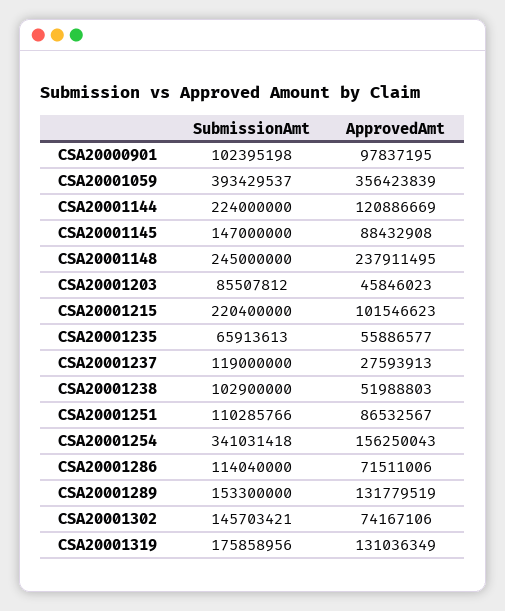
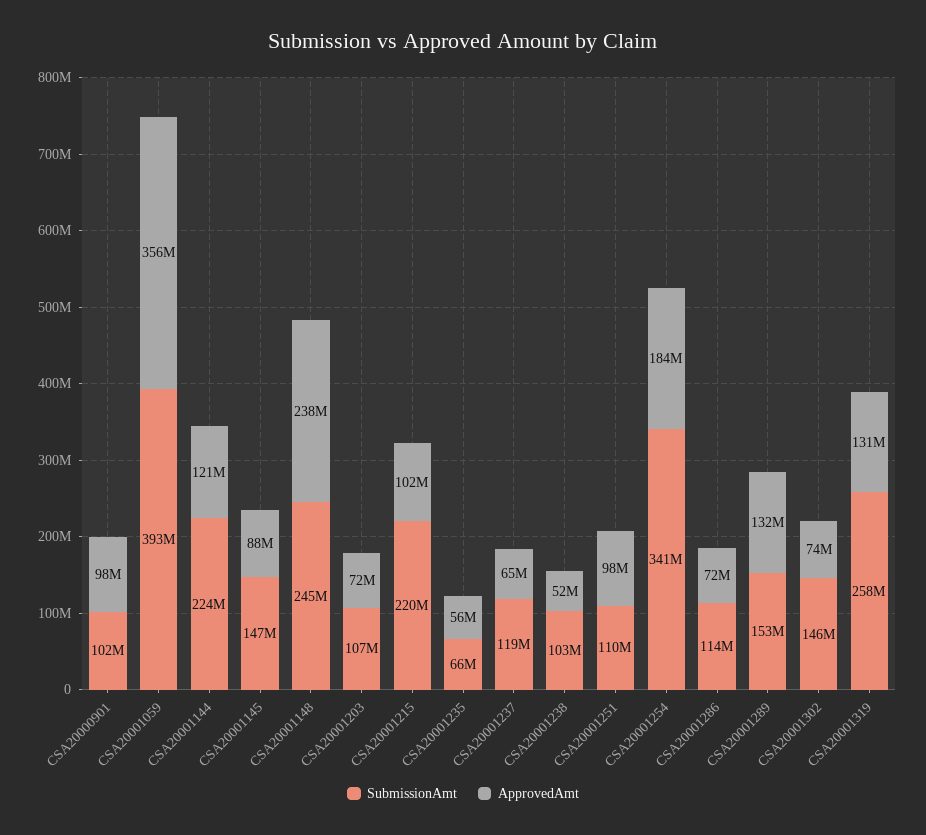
  {
    "SubmissionAmt": {
      "CSA20000901": 102395198,
      "CSA20001059": 393429537,
      "CSA20001144": 224000000,
      "CSA20001145": 147000000,
      "CSA20001148": 245000000,
-     "CSA20001203": 85507812,
+     "CSA20001203": 107000000,
      "CSA20001215": 220400000,
      "CSA20001235": 65913613,
      "CSA20001237": 119000000,
      "CSA20001238": 102900000,
      "CSA20001251": 110285766,
      "CSA20001254": 341031418,
      "CSA20001286": 114040000,
      "CSA20001289": 153300000,
      "CSA20001302": 145703421,
-     "CSA20001319": 175858956
+     "CSA20001319": 258000000
    },
    "ApprovedAmt": {
      "CSA20000901": 97837195,
      "CSA20001059": 356423839,
      "CSA20001144": 120886669,
      "CSA20001145": 88432908,
      "CSA20001148": 237911495,
-     "CSA20001203": 45846023,
+     "CSA20001203": 72000000,
      "CSA20001215": 101546623,
      "CSA20001235": 55886577,
-     "CSA20001237": 27593913,
+     "CSA20001237": 65000000,
      "CSA20001238": 51988803,
-     "CSA20001251": 86532567,
+     "CSA20001251": 98000000,
-     "CSA20001254": 156250043,
+     "CSA20001254": 184000000,
      "CSA20001286": 71511006,
      "CSA20001289": 131779519,
      "CSA20001302": 74167106,
      "CSA20001319": 131036349
    }
  }

